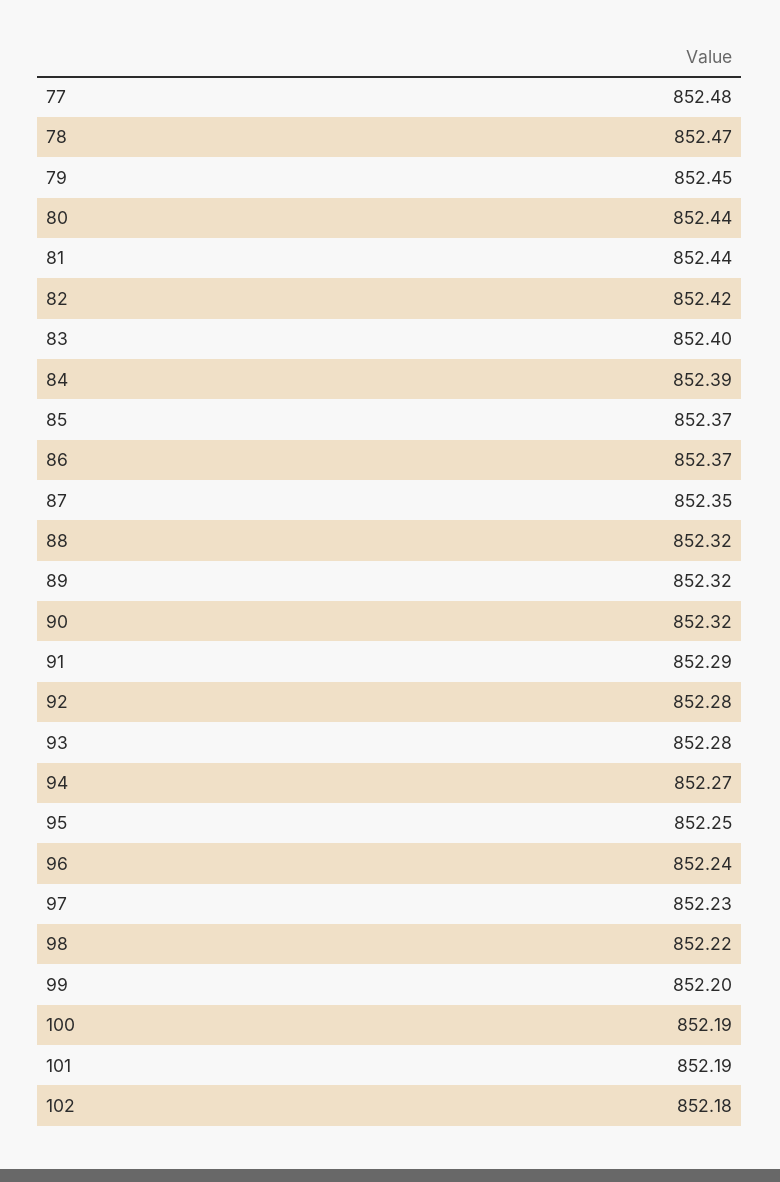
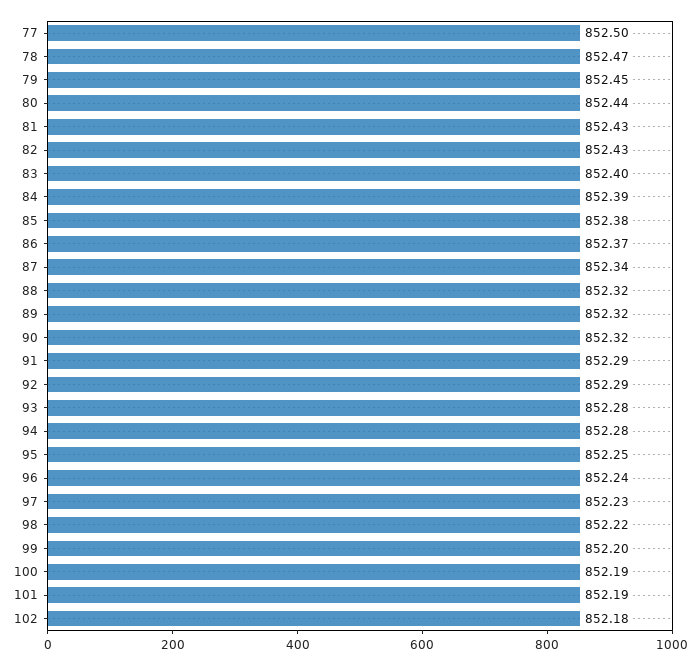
  {
-   "77": 852.48,
+   "77": 852.5,
    "78": 852.47,
    "79": 852.45,
    "80": 852.44,
-   "81": 852.44,
+   "81": 852.43,
-   "82": 852.42,
+   "82": 852.43,
    "83": 852.4,
    "84": 852.39,
-   "85": 852.37,
+   "85": 852.38,
    "86": 852.37,
-   "87": 852.35,
+   "87": 852.34,
    "88": 852.32,
    "89": 852.32,
    "90": 852.32,
    "91": 852.29,
-   "92": 852.28,
+   "92": 852.29,
    "93": 852.28,
-   "94": 852.27,
+   "94": 852.28,
    "95": 852.25,
    "96": 852.24,
    "97": 852.23,
    "98": 852.22,
    "99": 852.2,
    "100": 852.19,
    "101": 852.19,
    "102": 852.18
  }

